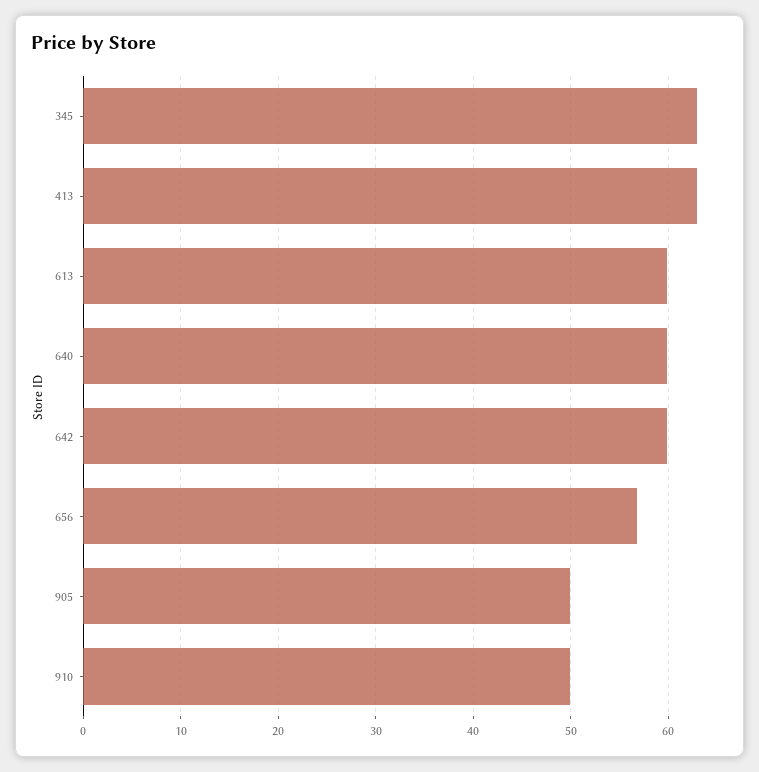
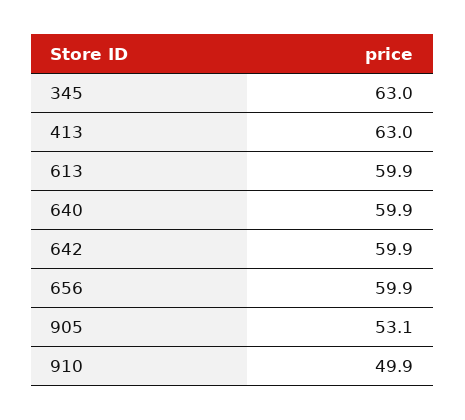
  {
    "345": 63,
    "413": 63,
    "613": 59.9,
    "640": 59.9,
    "642": 59.9,
-   "656": 57,
+   "656": 59.9,
-   "905": 50,
+   "905": 53.1,
    "910": 49.9
  }

